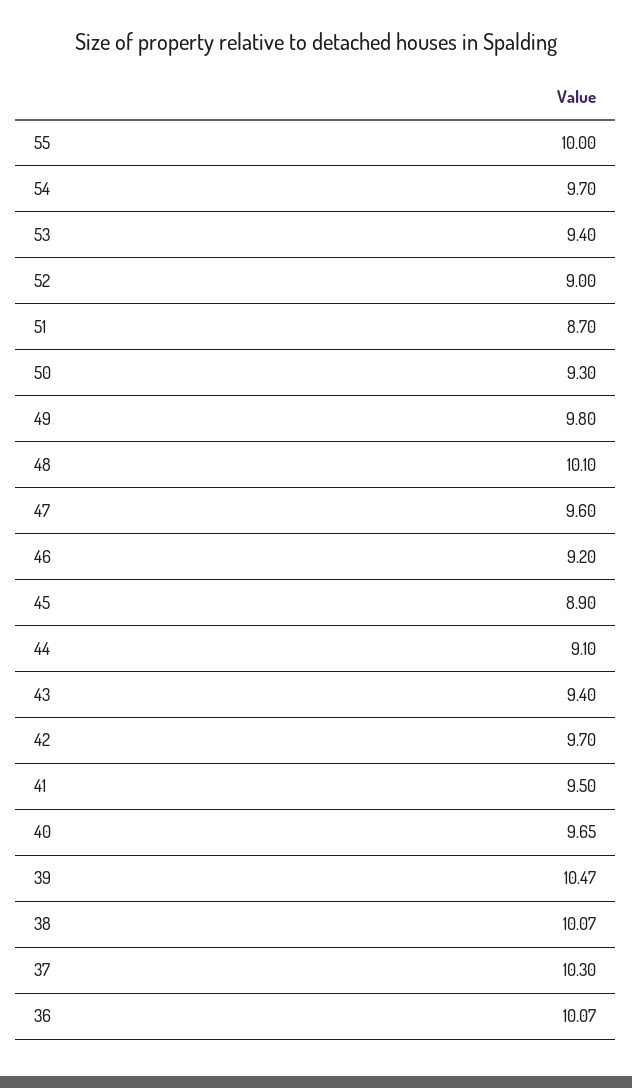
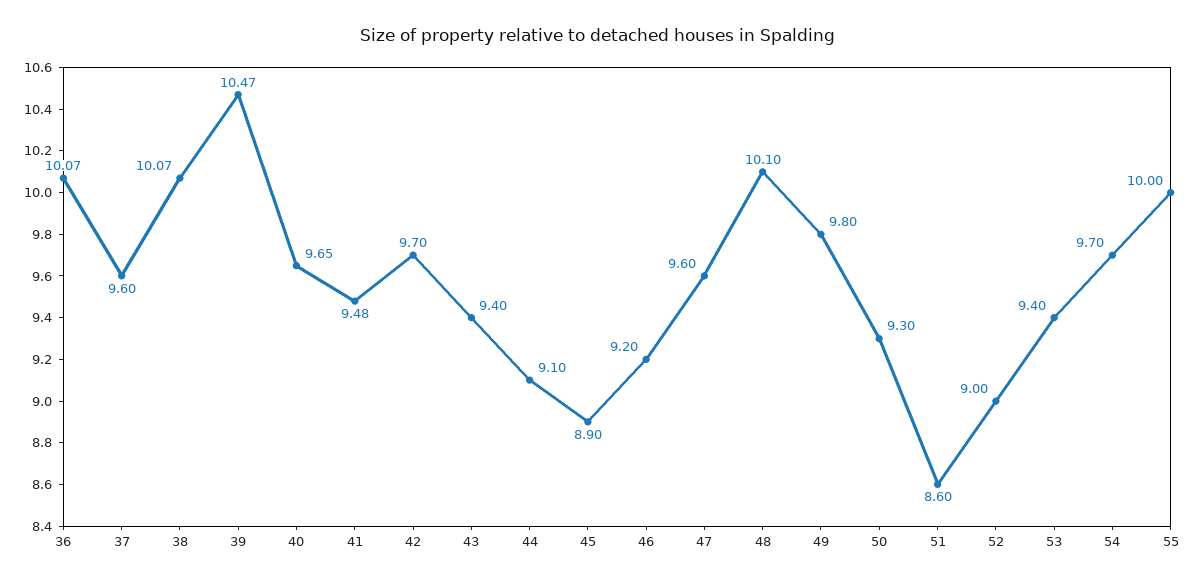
  {
    "55": 10,
    "54": 9.7,
    "53": 9.4,
    "52": 9,
-   "51": 8.7,
+   "51": 8.6,
    "50": 9.3,
    "49": 9.8,
    "48": 10.1,
    "47": 9.6,
    "46": 9.2,
    "45": 8.9,
    "44": 9.1,
    "43": 9.4,
    "42": 9.7,
-   "41": 9.5,
+   "41": 9.48,
    "40": 9.65,
    "39": 10.47,
    "38": 10.07,
-   "37": 10.3,
+   "37": 9.6,
    "36": 10.07
  }

